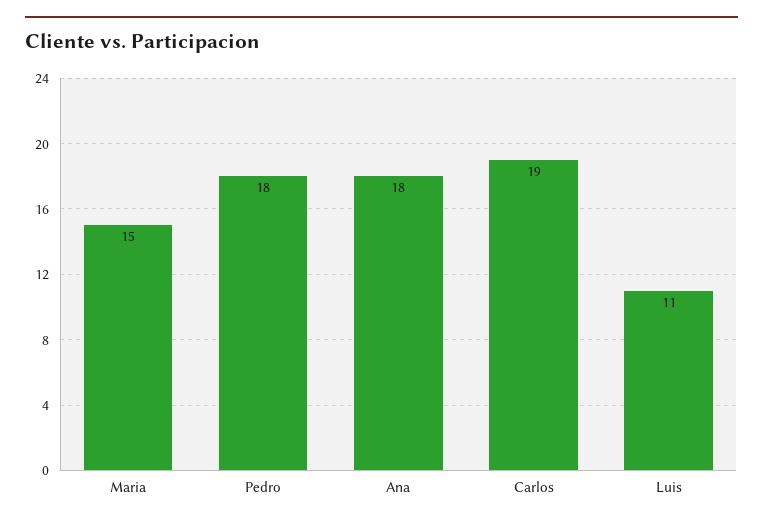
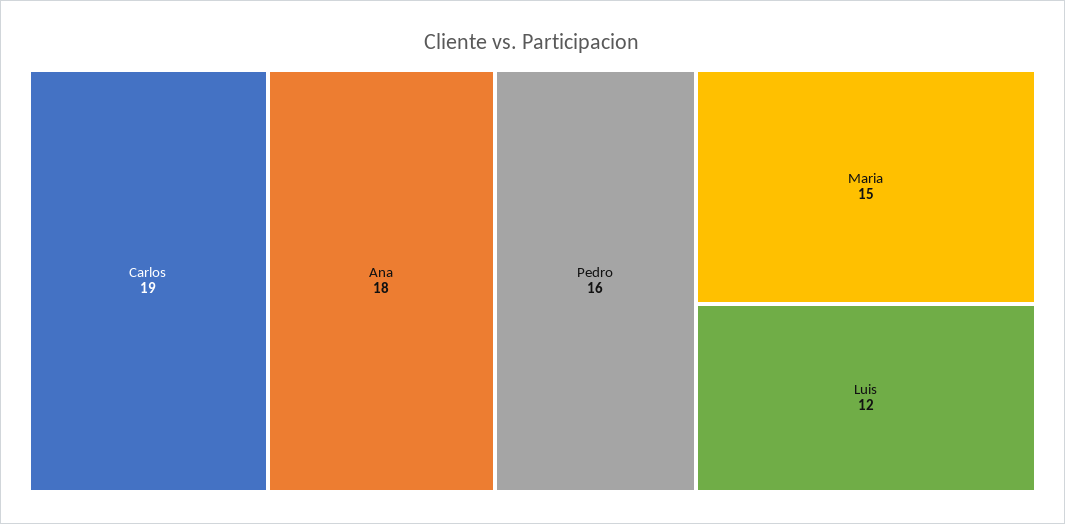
  {
    "Maria": 15,
-   "Pedro": 18,
+   "Pedro": 16,
    "Ana": 18,
    "Carlos": 19,
-   "Luis": 11
+   "Luis": 12
  }

